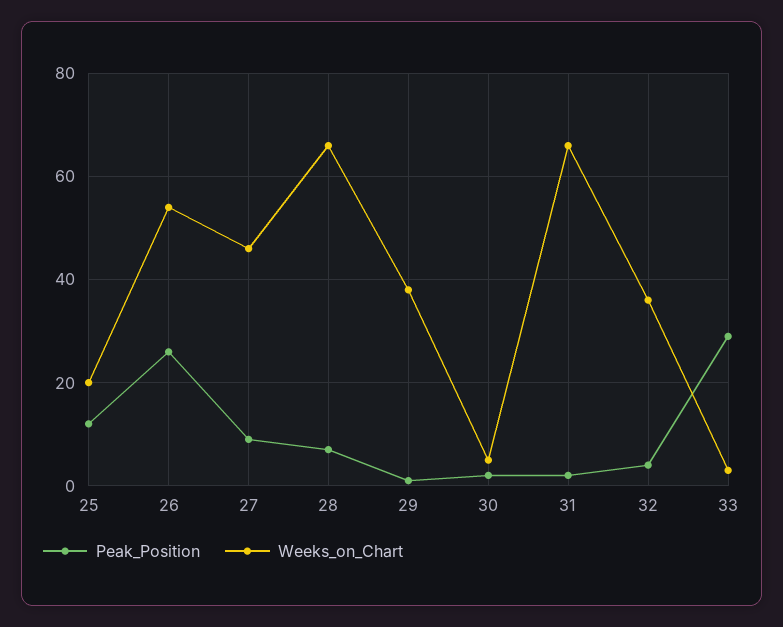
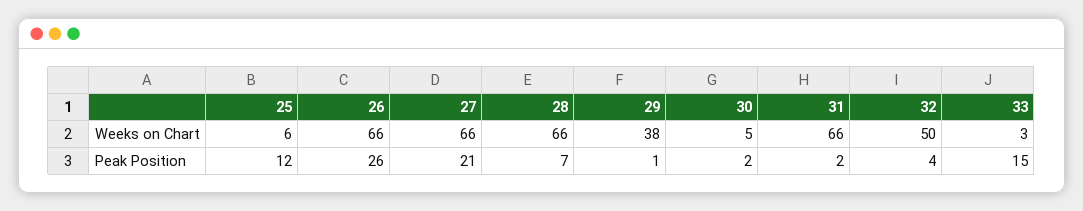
  {
    "Peak_Position": {
      "25": 12,
      "26": 26,
-     "27": 10,
+     "27": 21,
      "28": 7,
      "29": 1,
      "30": 2,
      "31": 2,
      "32": 4,
-     "33": 30
+     "33": 15
    },
    "Weeks_on_Chart": {
-     "25": 20,
+     "25": 6,
-     "26": 55,
+     "26": 66,
-     "27": 45,
+     "27": 66,
      "28": 66,
      "29": 38,
      "30": 5,
      "31": 66,
-     "32": 35,
+     "32": 50,
      "33": 3
    }
  }

